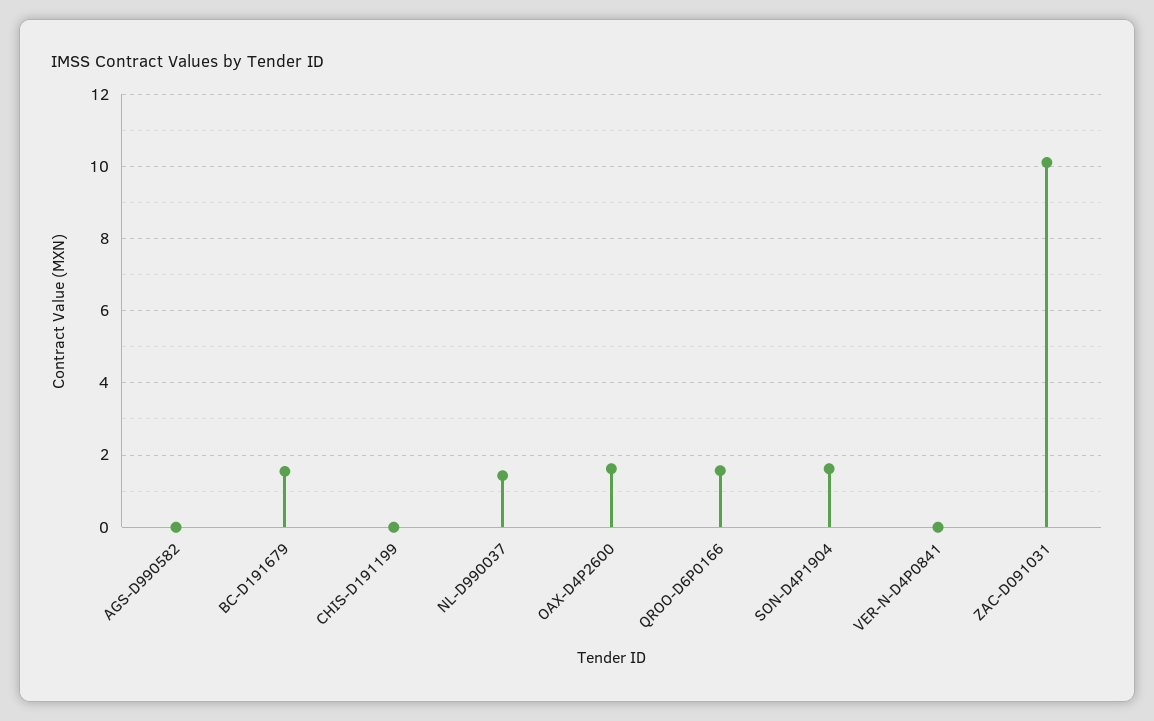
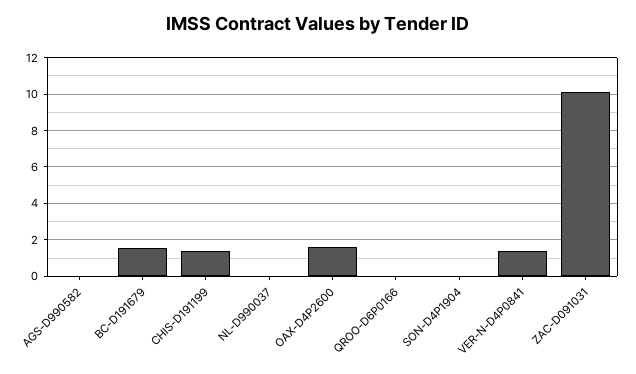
  {
    "AGS-D990582": 0,
    "BC-D191679": 1.6,
-   "CHIS-D191199": 0,
+   "CHIS-D191199": 1.5,
-   "NL-D990037": 1.4,
+   "NL-D990037": 0,
    "OAX-D4P2600": 1.6,
-   "QROO-D6P0166": 1.6,
+   "QROO-D6P0166": 0,
-   "SON-D4P1904": 1.6,
+   "SON-D4P1904": 0,
-   "VER-N-D4P0841": 0,
+   "VER-N-D4P0841": 1.5,
    "ZAC-D091031": 10.2
  }

